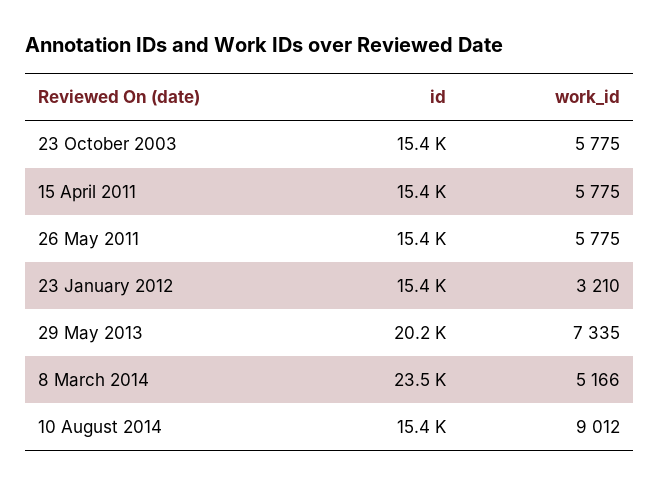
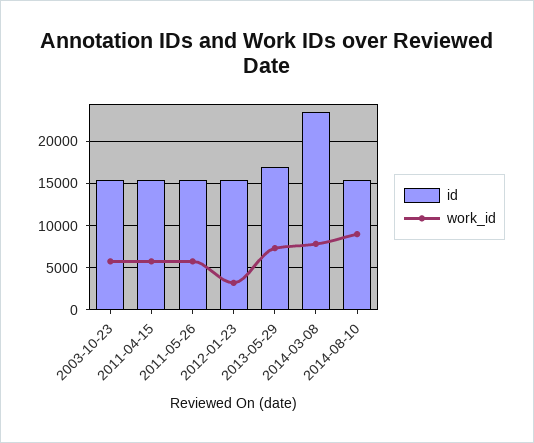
  {
    "id": {
      "23 October 2003": 15400,
      "15 April 2011": 15400,
      "26 May 2011": 15400,
      "23 January 2012": 15400,
-     "29 May 2013": 20200,
+     "29 May 2013": 17000,
      "8 March 2014": 23500,
      "10 August 2014": 15400
    },
    "work_id": {
      "23 October 2003": 5775,
      "15 April 2011": 5775,
      "26 May 2011": 5775,
      "23 January 2012": 3210,
      "29 May 2013": 7335,
-     "8 March 2014": 5166,
+     "8 March 2014": 8000,
      "10 August 2014": 9012
    }
  }

